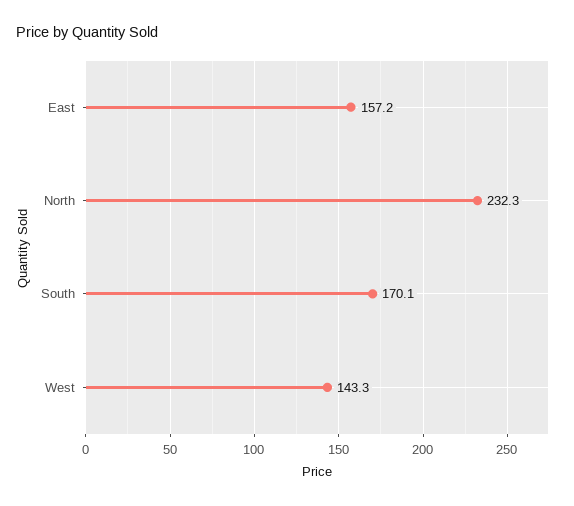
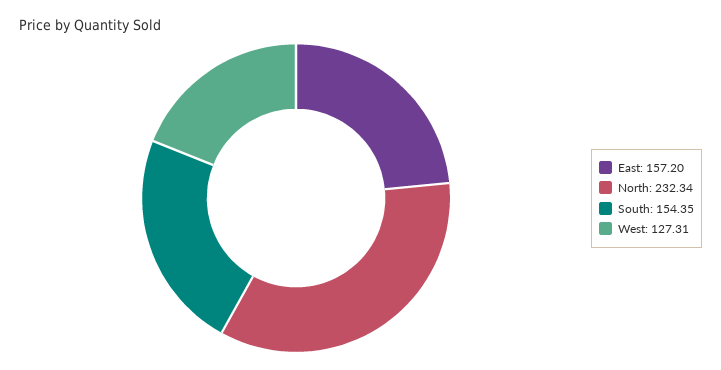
  {
    "East": 157.2,
    "North": 232.34,
-   "South": 170.1,
+   "South": 154.35,
-   "West": 143.3
+   "West": 127.31
  }

